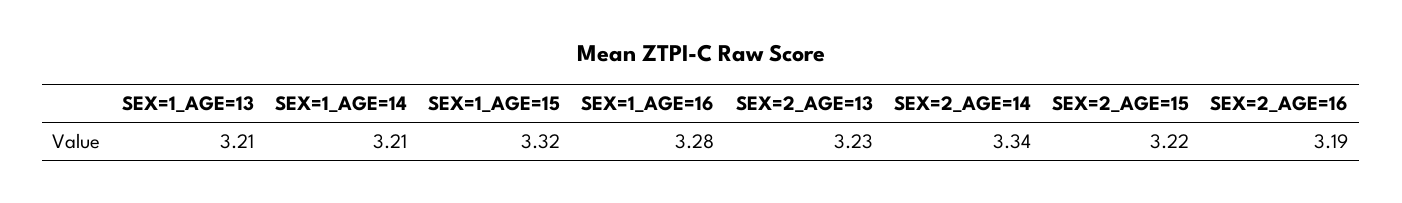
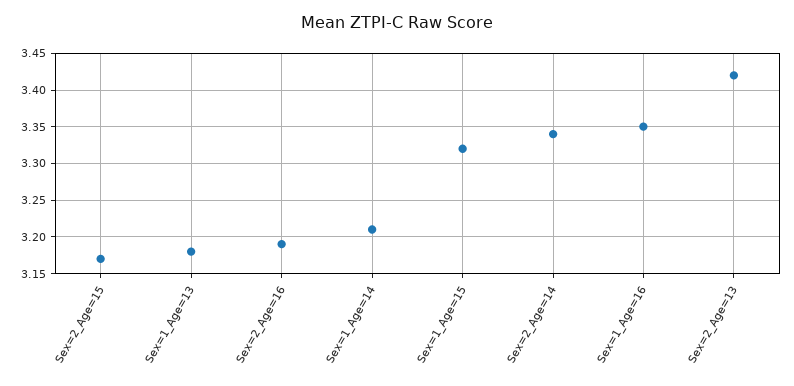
  {
-   "SEX=1_AGE=13": 3.21,
+   "SEX=1_AGE=13": 3.18,
    "SEX=1_AGE=14": 3.21,
    "SEX=1_AGE=15": 3.32,
-   "SEX=1_AGE=16": 3.28,
+   "SEX=1_AGE=16": 3.35,
-   "SEX=2_AGE=13": 3.23,
+   "SEX=2_AGE=13": 3.42,
    "SEX=2_AGE=14": 3.34,
-   "SEX=2_AGE=15": 3.22,
+   "SEX=2_AGE=15": 3.17,
    "SEX=2_AGE=16": 3.19
  }

